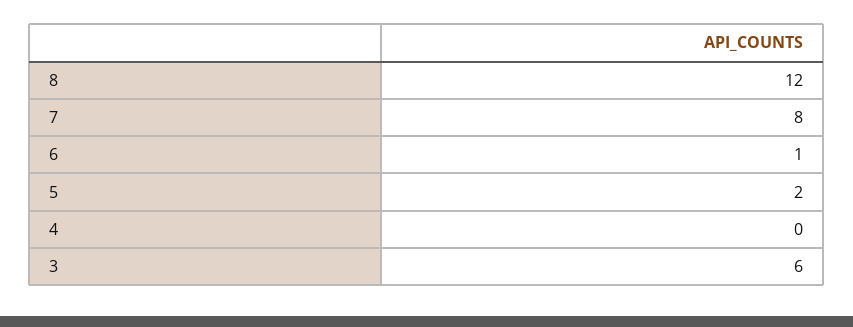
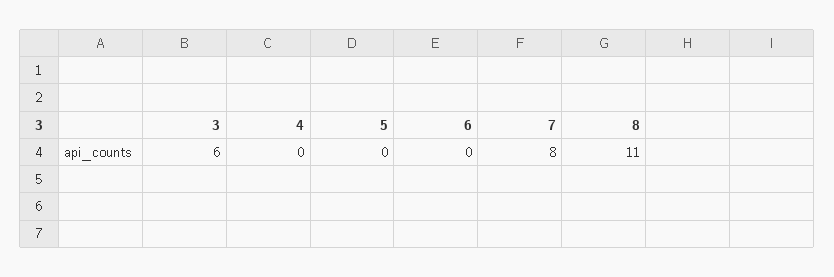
  {
-   "8": 12,
+   "8": 11,
    "7": 8,
-   "6": 1,
+   "6": 0,
-   "5": 2,
+   "5": 0,
    "4": 0,
    "3": 6
  }

